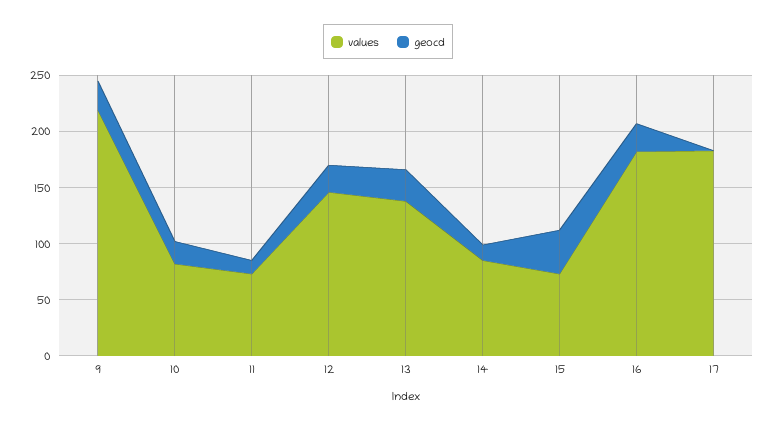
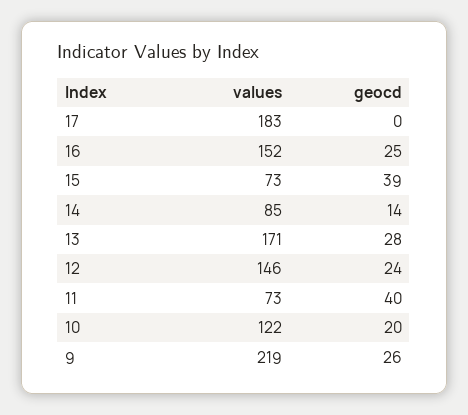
  {
    "values": {
      "9": 219,
-     "10": 80,
+     "10": 122,
      "11": 73,
      "12": 146,
-     "13": 140,
+     "13": 171,
      "14": 85,
      "15": 73,
-     "16": 180,
+     "16": 152,
      "17": 183
    },
    "geocd": {
      "9": 26,
      "10": 20,
-     "11": 10,
+     "11": 40,
      "12": 24,
      "13": 28,
      "14": 14,
      "15": 39,
      "16": 25,
      "17": 0
    }
  }

